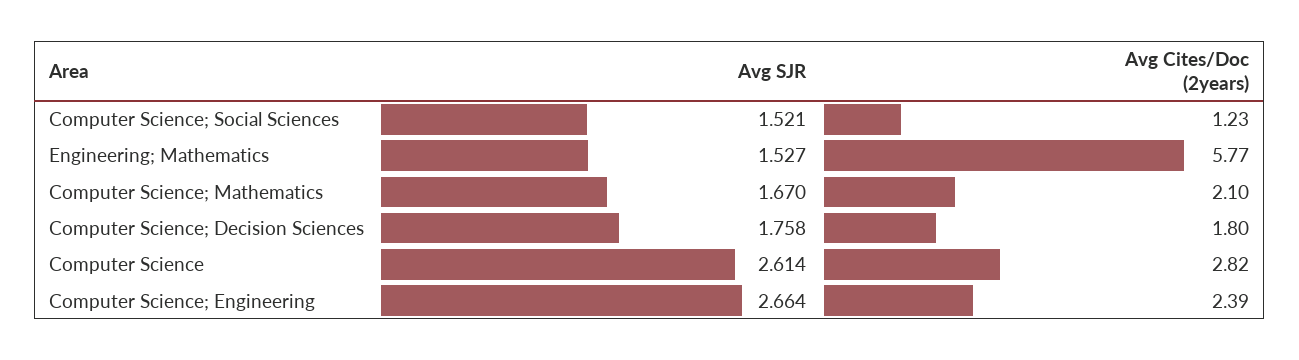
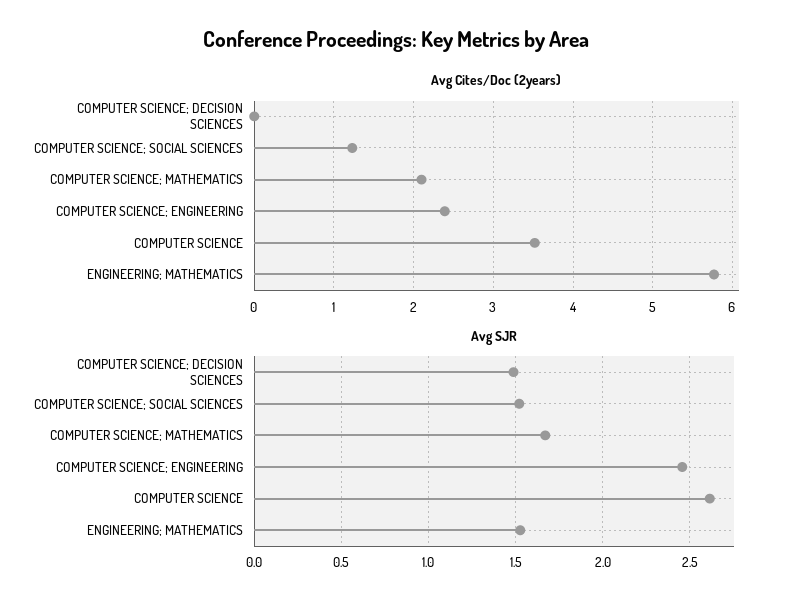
  {
    "Avg SJR": {
      "Computer Science; Social Sciences": 1.521,
      "Engineering; Mathematics": 1.527,
      "Computer Science; Mathematics": 1.67,
-     "Computer Science; Decision Sciences": 1.758,
+     "Computer Science; Decision Sciences": 1.5,
      "Computer Science": 2.614,
-     "Computer Science; Engineering": 2.664
+     "Computer Science; Engineering": 2.45
    },
    "Avg Cites/Doc (2years)": {
      "Computer Science; Social Sciences": 1.23,
      "Engineering; Mathematics": 5.77,
      "Computer Science; Mathematics": 2.1,
-     "Computer Science; Decision Sciences": 1.8,
+     "Computer Science; Decision Sciences": 0,
-     "Computer Science": 2.82,
+     "Computer Science": 3.5,
      "Computer Science; Engineering": 2.39
    }
  }

